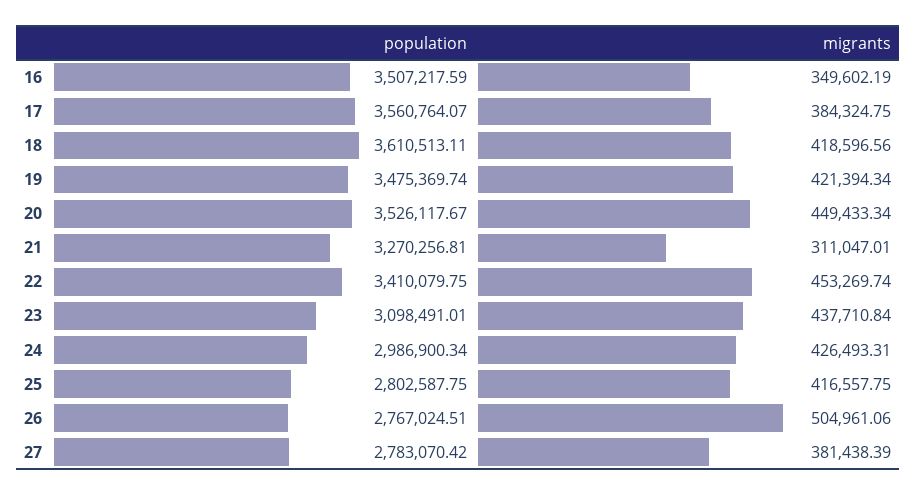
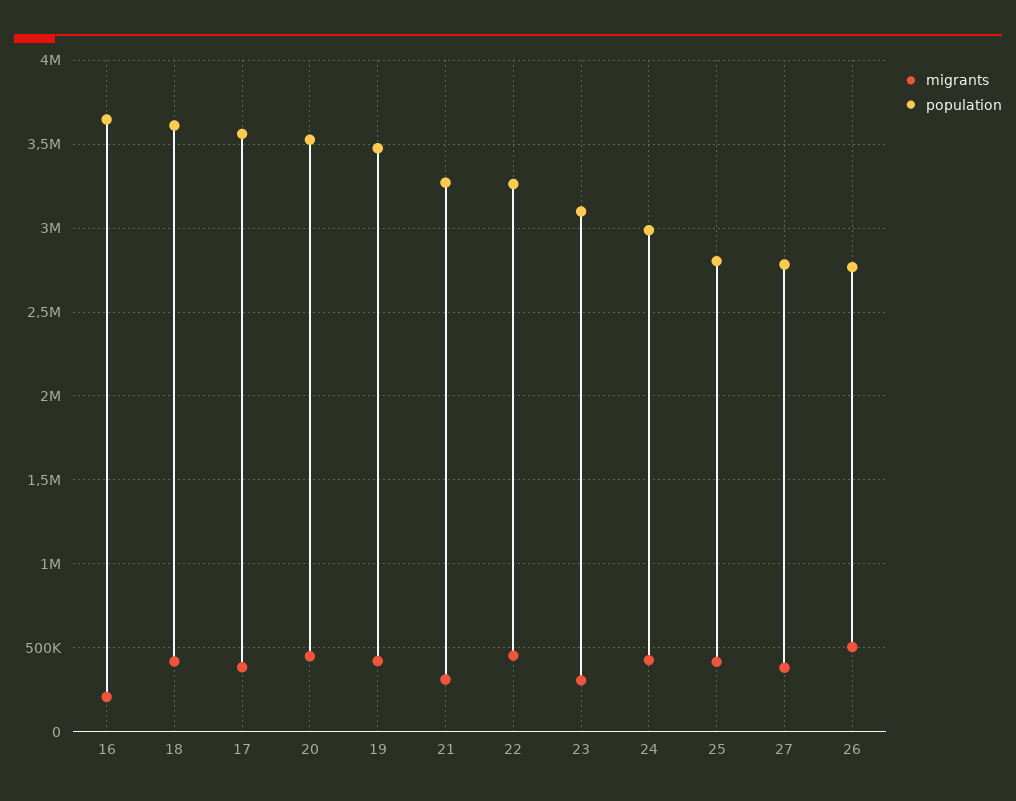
  {
    "population": {
-     "16": 3507217.59,
+     "16": 3650000,
      "17": 3560764.07,
      "18": 3610513.11,
      "19": 3475369.74,
      "20": 3526117.67,
      "21": 3270256.81,
-     "22": 3410079.75,
+     "22": 3250000,
      "23": 3098491.01,
      "24": 2986900.34,
      "25": 2802587.75,
      "26": 2767024.51,
      "27": 2783070.42
    },
    "migrants": {
-     "16": 349602.19,
+     "16": 200000,
      "17": 384324.75,
      "18": 418596.56,
      "19": 421394.34,
      "20": 449433.34,
      "21": 311047.01,
      "22": 453269.74,
-     "23": 437710.84,
+     "23": 300000,
      "24": 426493.31,
      "25": 416557.75,
      "26": 504961.06,
      "27": 381438.39
    }
  }

